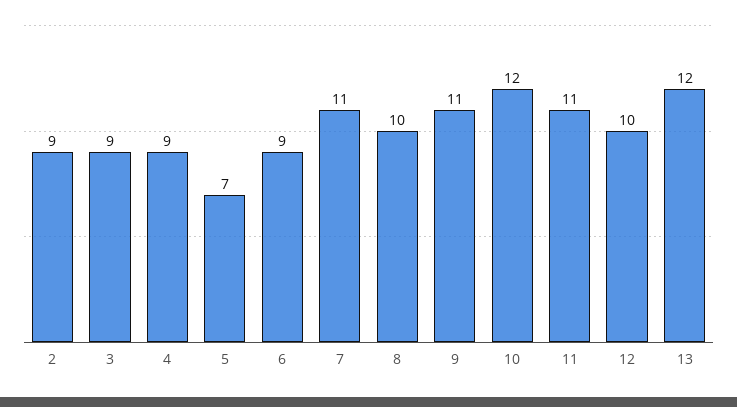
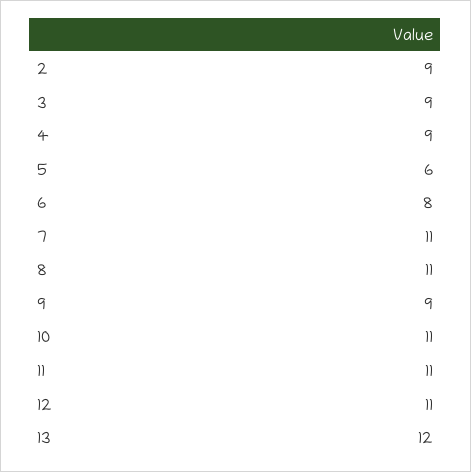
  {
    "2": 9,
    "3": 9,
    "4": 9,
-   "5": 7,
+   "5": 6,
-   "6": 9,
+   "6": 8,
    "7": 11,
-   "8": 10,
+   "8": 11,
-   "9": 11,
+   "9": 9,
-   "10": 12,
+   "10": 11,
    "11": 11,
-   "12": 10,
+   "12": 11,
    "13": 12
  }

